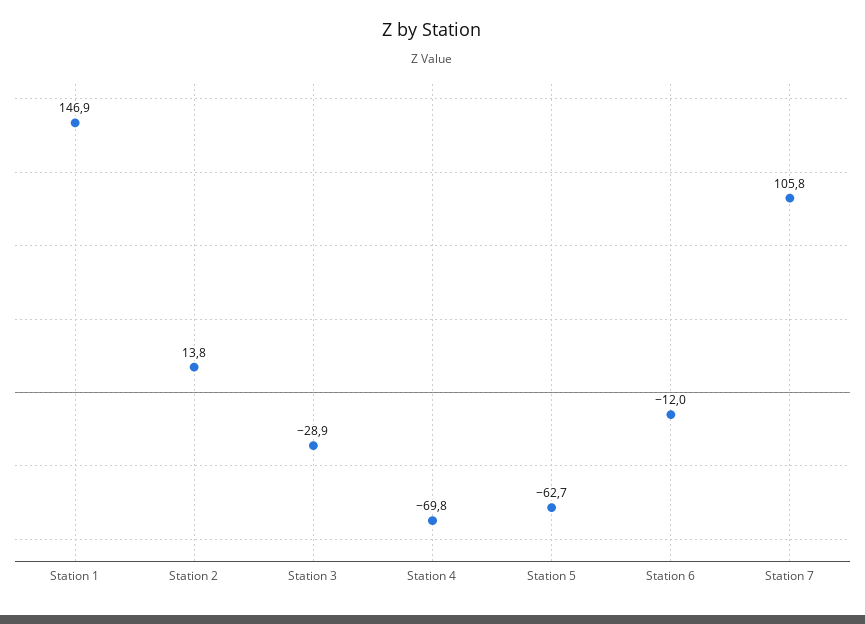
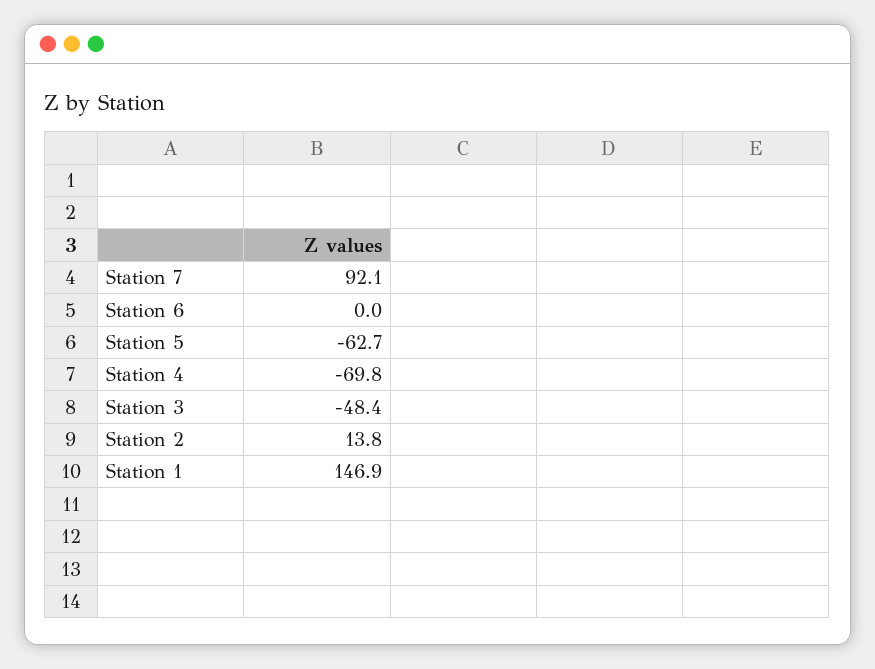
  {
    "Station 1": 146.9,
    "Station 2": 13.8,
-   "Station 3": -28.9,
+   "Station 3": -48.4,
    "Station 4": -69.8,
    "Station 5": -62.7,
-   "Station 6": -12,
+   "Station 6": 0,
-   "Station 7": 105.8
+   "Station 7": 92.1
  }

